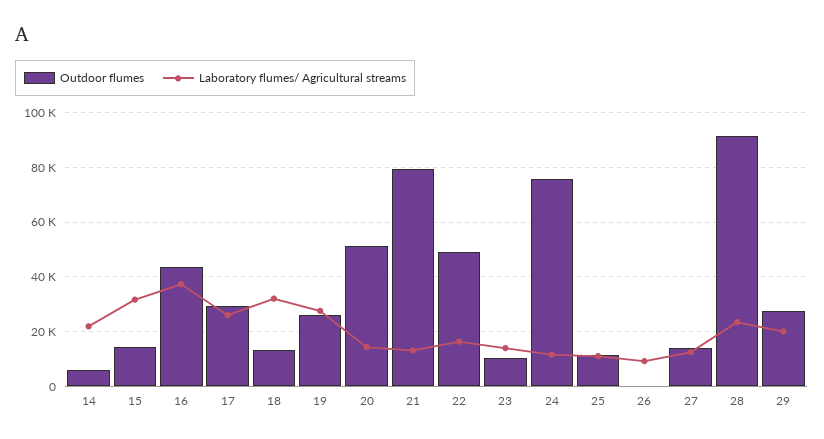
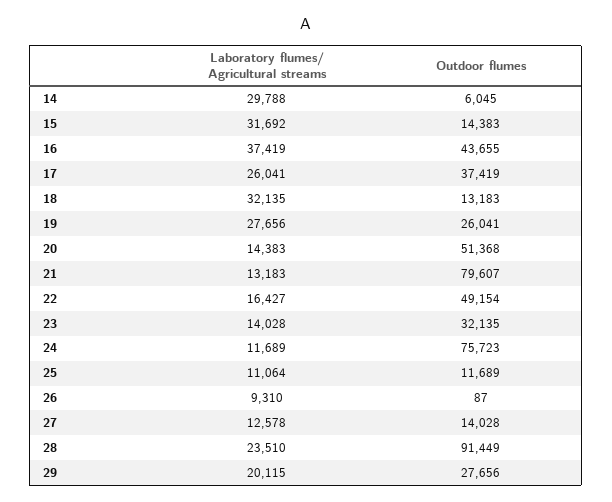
  {
    "Outdoor flumes": {
      "14": 6045,
      "15": 14383,
      "16": 43655,
-     "17": 30000,
+     "17": 37419,
      "18": 13183,
      "19": 26041,
      "20": 51368,
      "21": 79607,
      "22": 49154,
-     "23": 10000,
+     "23": 32135,
      "24": 75723,
      "25": 11689,
      "26": 87,
      "27": 14028,
      "28": 91449,
      "29": 27656
    },
    "Laboratory flumes/ Agricultural streams": {
-     "14": 22500,
+     "14": 29788,
      "15": 31692,
      "16": 37419,
      "17": 26041,
      "18": 32135,
      "19": 27656,
      "20": 14383,
      "21": 13183,
      "22": 16427,
      "23": 14028,
      "24": 11689,
      "25": 11064,
      "26": 9310,
      "27": 12578,
      "28": 23510,
      "29": 20115
    }
  }

